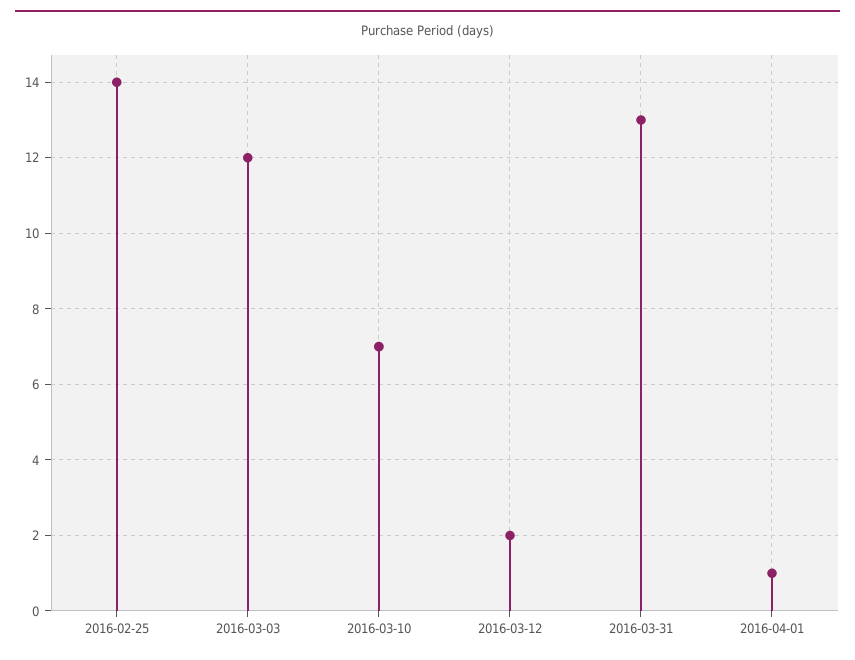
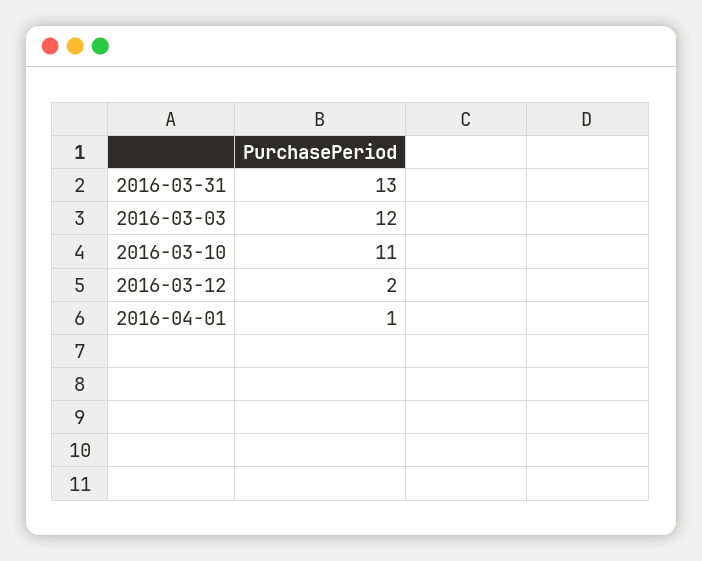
  {
-   "2016-02-25": 14,
    "2016-03-03": 12,
-   "2016-03-10": 7,
+   "2016-03-10": 11,
    "2016-03-12": 2,
    "2016-03-31": 13,
    "2016-04-01": 1
  }

